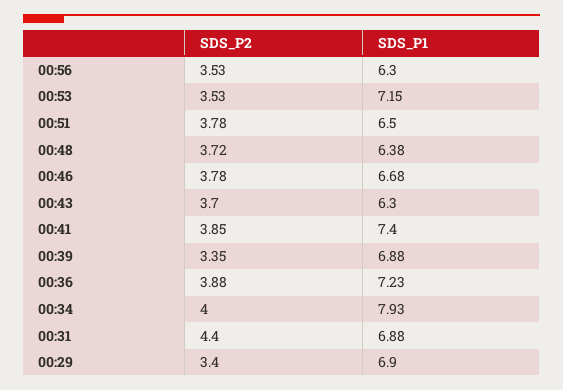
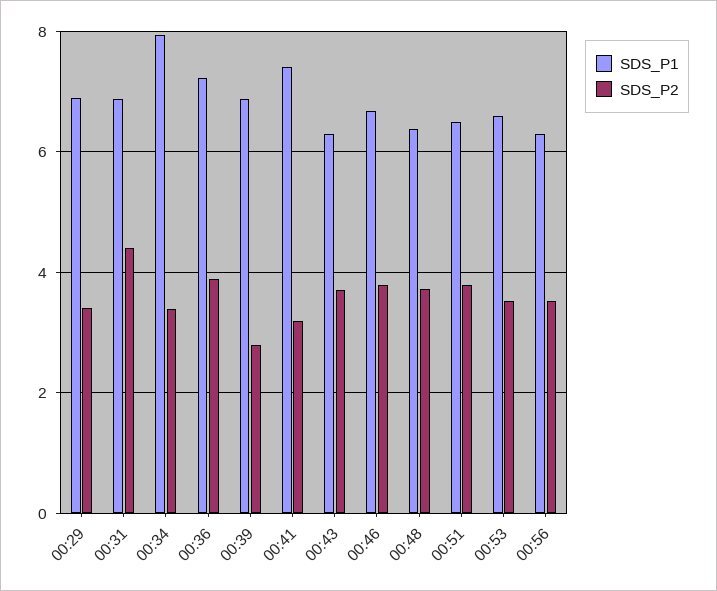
  {
    "SDS_P2": {
      "00:56": 3.53,
      "00:53": 3.53,
      "00:51": 3.78,
      "00:48": 3.72,
      "00:46": 3.78,
      "00:43": 3.7,
-     "00:41": 3.85,
+     "00:41": 3.2,
-     "00:39": 3.35,
+     "00:39": 2.8,
      "00:36": 3.88,
-     "00:34": 4,
+     "00:34": 3.4,
      "00:31": 4.4,
      "00:29": 3.4
    },
    "SDS_P1": {
      "00:56": 6.3,
-     "00:53": 7.15,
+     "00:53": 6.6,
      "00:51": 6.5,
      "00:48": 6.38,
      "00:46": 6.68,
      "00:43": 6.3,
      "00:41": 7.4,
      "00:39": 6.88,
      "00:36": 7.23,
      "00:34": 7.93,
      "00:31": 6.88,
      "00:29": 6.9
    }
  }

